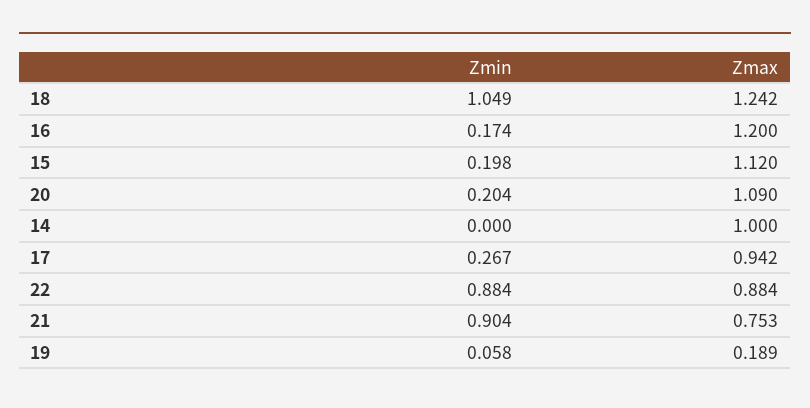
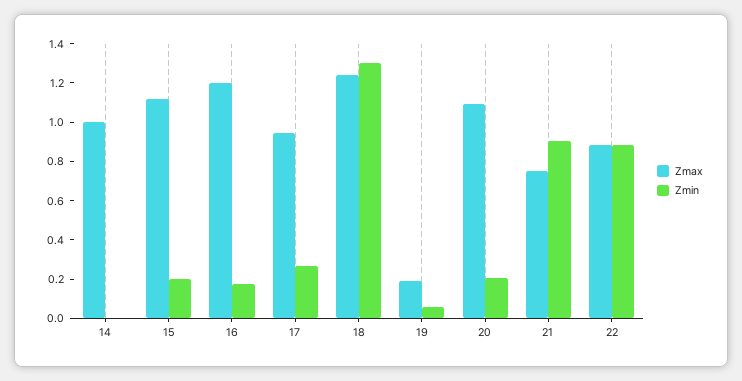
  {
    "Zmin": {
-     "18": 1.049,
+     "18": 1.3,
      "16": 0.174,
      "15": 0.198,
      "20": 0.204,
      "14": 0,
      "17": 0.267,
      "22": 0.884,
      "21": 0.904,
      "19": 0.058
    },
    "Zmax": {
      "18": 1.242,
      "16": 1.2,
      "15": 1.12,
      "20": 1.09,
      "14": 1,
      "17": 0.942,
      "22": 0.884,
      "21": 0.753,
      "19": 0.189
    }
  }

